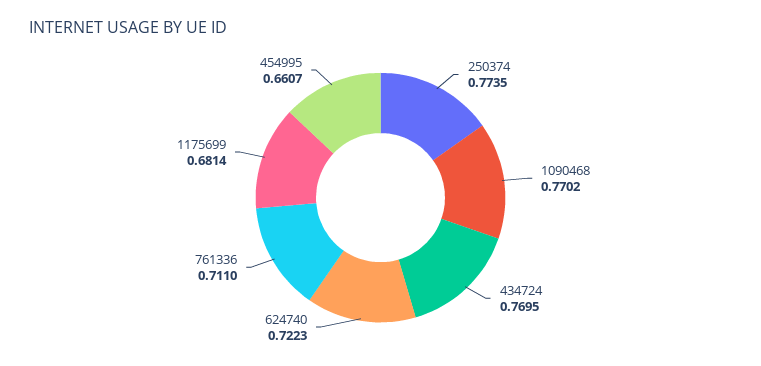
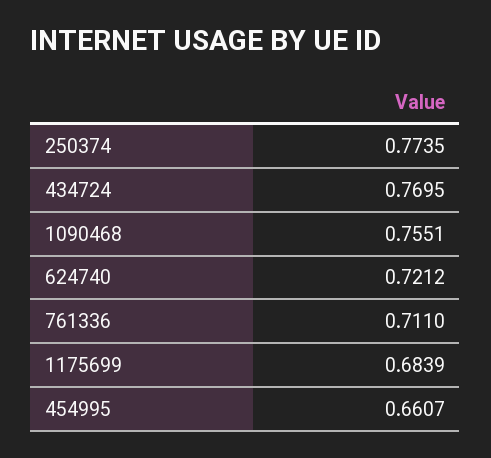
  {
    "250374": 0.7735,
-   "1090468": 0.7702,
+   "1090468": 0.7551,
    "434724": 0.7695,
-   "624740": 0.7223,
+   "624740": 0.7212,
    "761336": 0.711,
-   "1175699": 0.6814,
+   "1175699": 0.6839,
    "454995": 0.6607
  }

